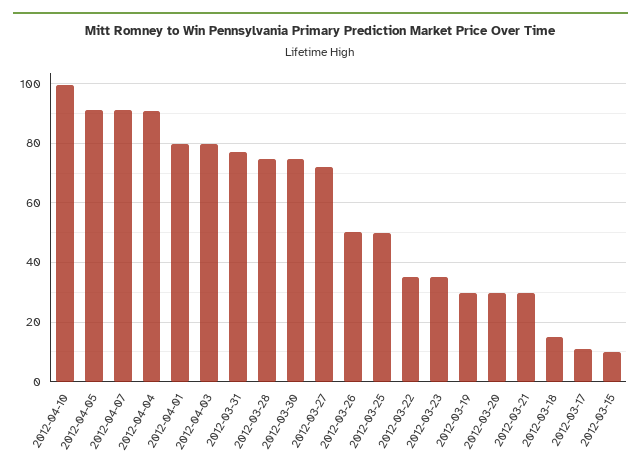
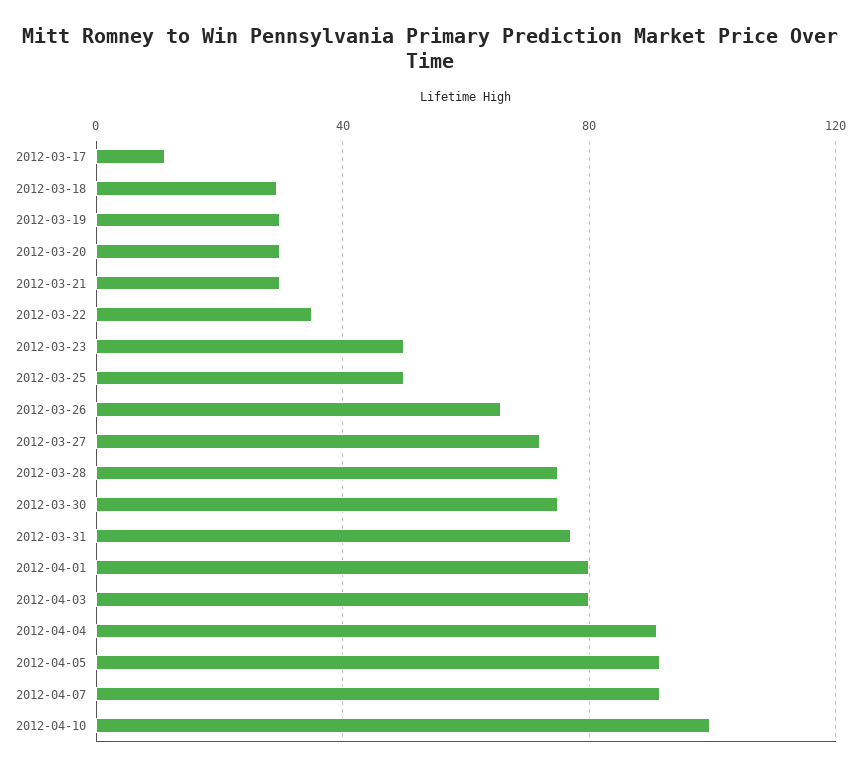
  {
    "2012-04-10": 100,
    "2012-04-05": 92.5,
    "2012-04-07": 92.5,
    "2012-04-04": 90,
    "2012-04-01": 80,
    "2012-04-03": 80,
    "2012-03-31": 77.5,
    "2012-03-28": 75,
    "2012-03-30": 75,
    "2012-03-27": 72.5,
-   "2012-03-26": 50,
+   "2012-03-26": 65,
    "2012-03-25": 50,
    "2012-03-22": 35,
-   "2012-03-23": 35,
+   "2012-03-23": 50,
    "2012-03-19": 30,
    "2012-03-20": 30,
    "2012-03-21": 30,
-   "2012-03-18": 15,
+   "2012-03-18": 30,
-   "2012-03-17": 10,
+   "2012-03-17": 10
-   "2012-03-15": 10
  }

